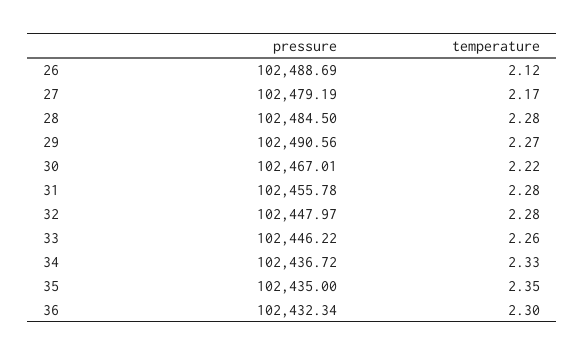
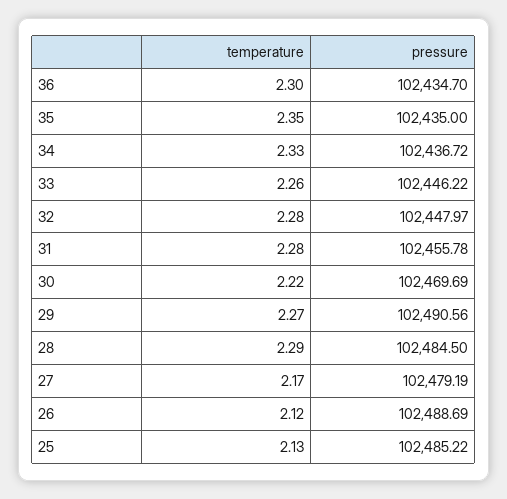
  {
    "pressure": {
      "26": 102488.69,
      "27": 102479.19,
      "28": 102484.5,
      "29": 102490.56,
-     "30": 102467.01,
+     "30": 102469.69,
      "31": 102455.78,
      "32": 102447.97,
      "33": 102446.22,
      "34": 102436.72,
      "35": 102435,
-     "36": 102432.34
+     "36": 102434.7,
+     "25": 102485.22
    },
    "temperature": {
      "26": 2.12,
      "27": 2.17,
-     "28": 2.28,
+     "28": 2.29,
      "29": 2.27,
      "30": 2.22,
      "31": 2.28,
      "32": 2.28,
      "33": 2.26,
      "34": 2.33,
      "35": 2.35,
-     "36": 2.3
+     "36": 2.3,
+     "25": 2.13
    }
  }

